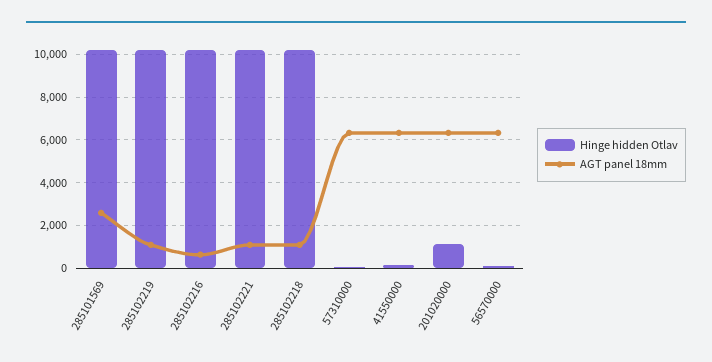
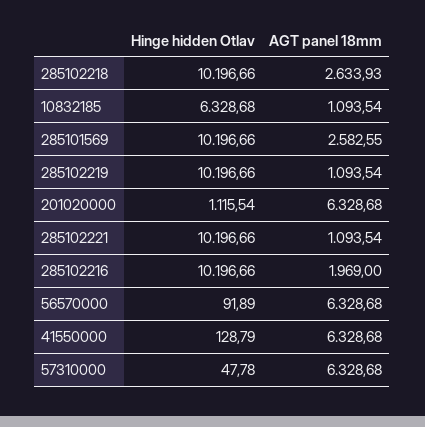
  {
    "Hinge hidden Otlav": {
      "285101569": 10196.66,
      "285102219": 10196.66,
      "285102216": 10196.66,
      "285102221": 10196.66,
      "285102218": 10196.66,
      "57310000": 47.78,
      "41550000": 128.79,
      "201020000": 1115.54,
-     "56570000": 91.89
+     "56570000": 91.89,
+     "10832185": 6328.68
    },
    "AGT panel 18mm": {
      "285101569": 2582.55,
      "285102219": 1093.54,
-     "285102216": 500,
+     "285102216": 1969,
      "285102221": 1093.54,
-     "285102218": 1000,
+     "285102218": 2633.93,
      "57310000": 6328.68,
      "41550000": 6328.68,
      "201020000": 6328.68,
-     "56570000": 6328.68
+     "56570000": 6328.68,
+     "10832185": 1093.54
    }
  }

